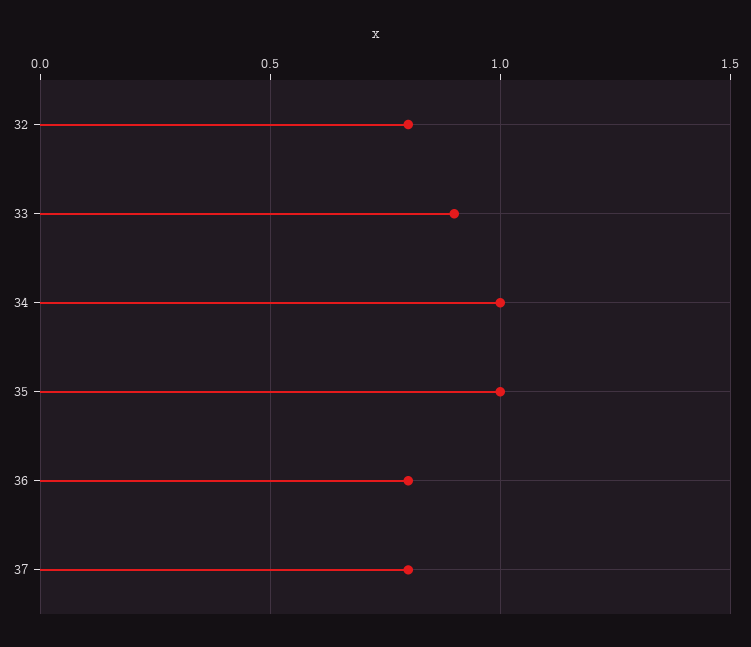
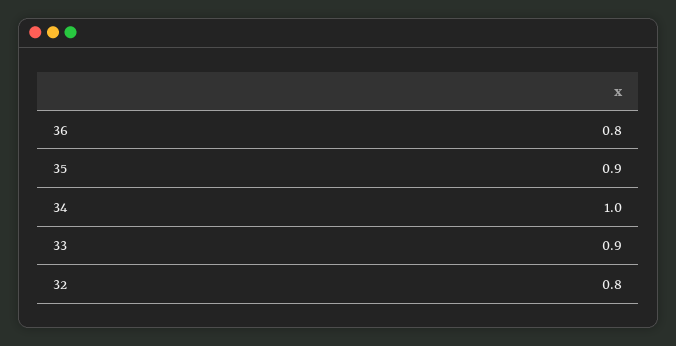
  {
    "32": 0.8,
    "33": 0.9,
    "34": 1,
-   "35": 1,
+   "35": 0.9,
-   "36": 0.8,
+   "36": 0.8
-   "37": 0.8
  }

